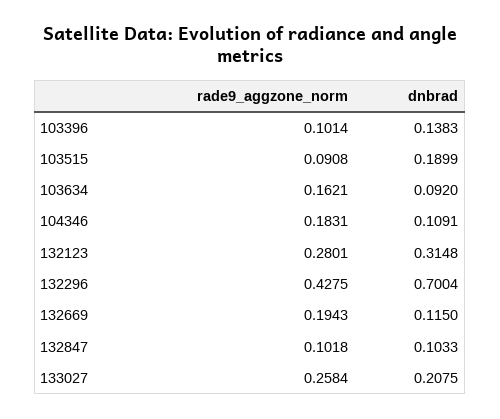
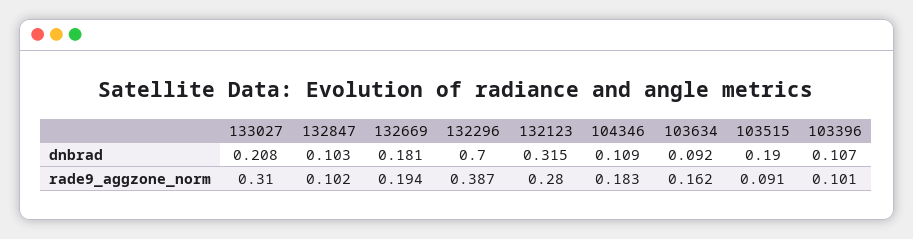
  {
    "rade9_aggzone_norm": {
      "103396": 0.1014,
      "103515": 0.0908,
      "103634": 0.1621,
      "104346": 0.1831,
      "132123": 0.2801,
-     "132296": 0.4275,
+     "132296": 0.387,
      "132669": 0.1943,
      "132847": 0.1018,
-     "133027": 0.2584
+     "133027": 0.31
    },
    "dnbrad": {
-     "103396": 0.1383,
+     "103396": 0.107,
      "103515": 0.1899,
      "103634": 0.092,
      "104346": 0.1091,
      "132123": 0.3148,
      "132296": 0.7004,
-     "132669": 0.115,
+     "132669": 0.181,
      "132847": 0.1033,
      "133027": 0.2075
    }
  }

